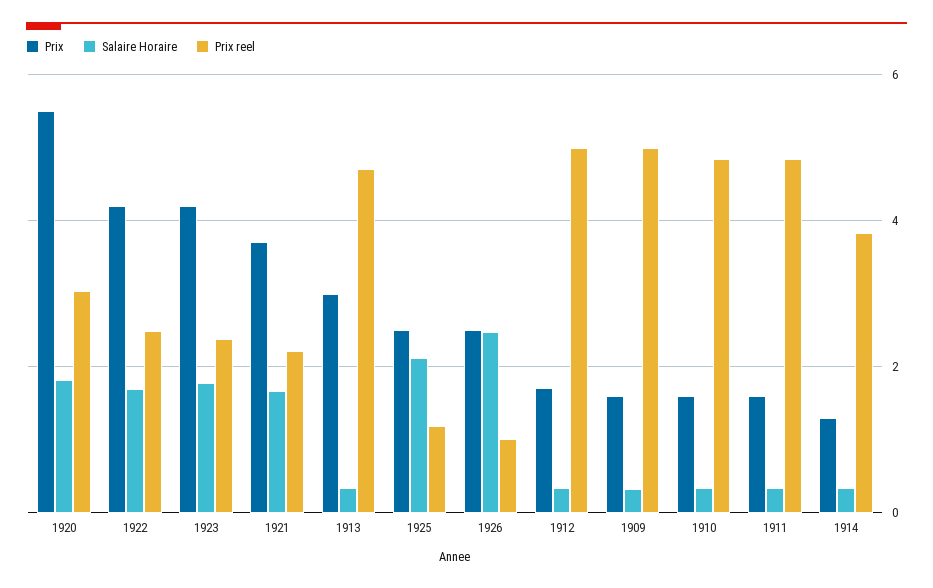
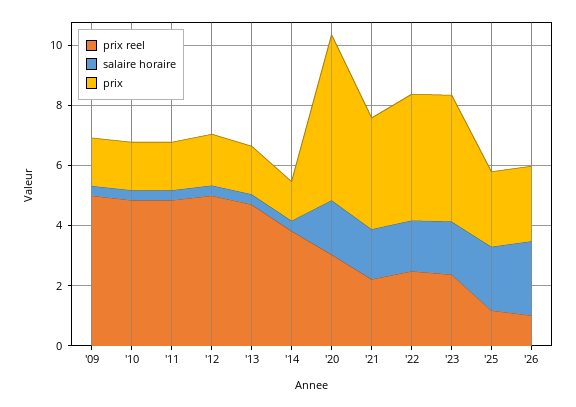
  {
    "Prix": {
      "1920": 5.6,
      "1922": 4.2,
      "1923": 4.2,
      "1921": 3.8,
-     "1913": 3,
+     "1913": 1.5,
      "1925": 2.6,
      "1926": 2.6,
      "1912": 1.8,
      "1909": 1.6,
      "1910": 1.6,
      "1911": 1.6,
      "1914": 1.4
    },
    "Salaire Horaire": {
      "1920": 1.8,
      "1922": 1.6,
      "1923": 1.8,
      "1921": 1.6,
      "1913": 0.4,
      "1925": 2.2,
      "1926": 2.4,
      "1912": 0.4,
      "1909": 0.4,
      "1910": 0.4,
      "1911": 0.4,
      "1914": 0.4
    },
    "Prix reel": {
      "1920": 3,
      "1922": 2.4,
      "1923": 2.4,
      "1921": 2.2,
      "1913": 4.8,
      "1925": 1.2,
      "1926": 1,
      "1912": 5,
      "1909": 5,
      "1910": 4.8,
      "1911": 4.8,
      "1914": 3.8
    }
  }

